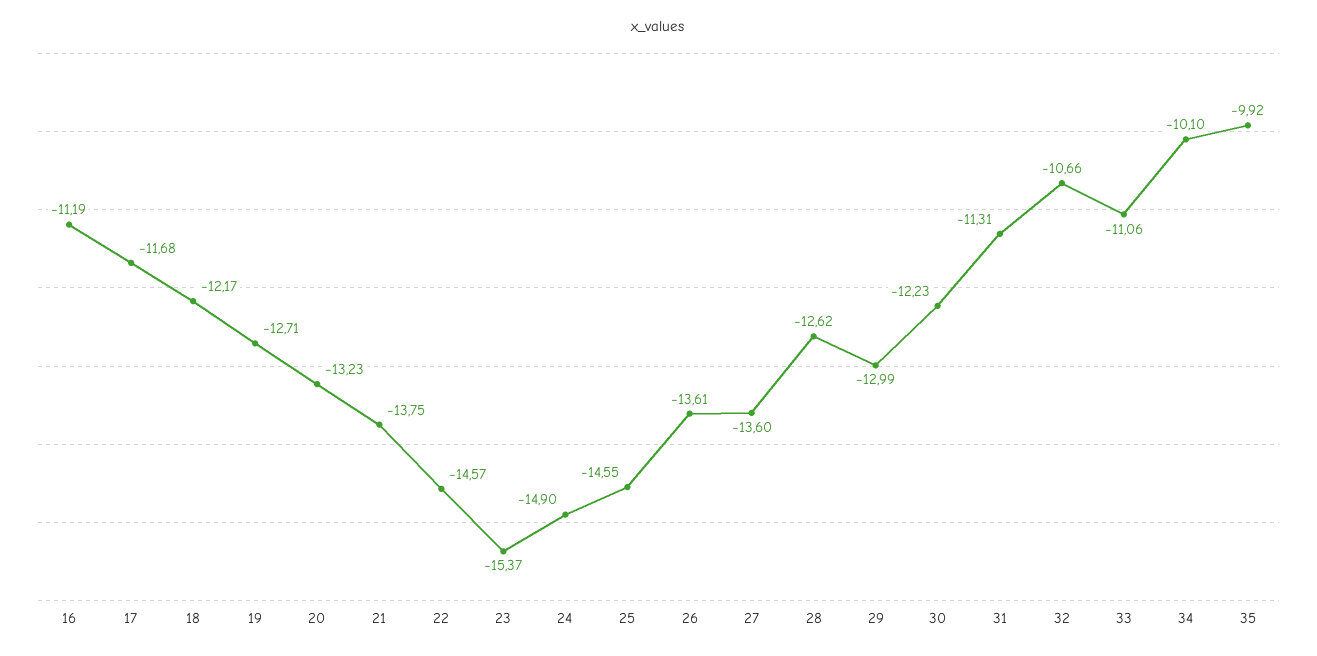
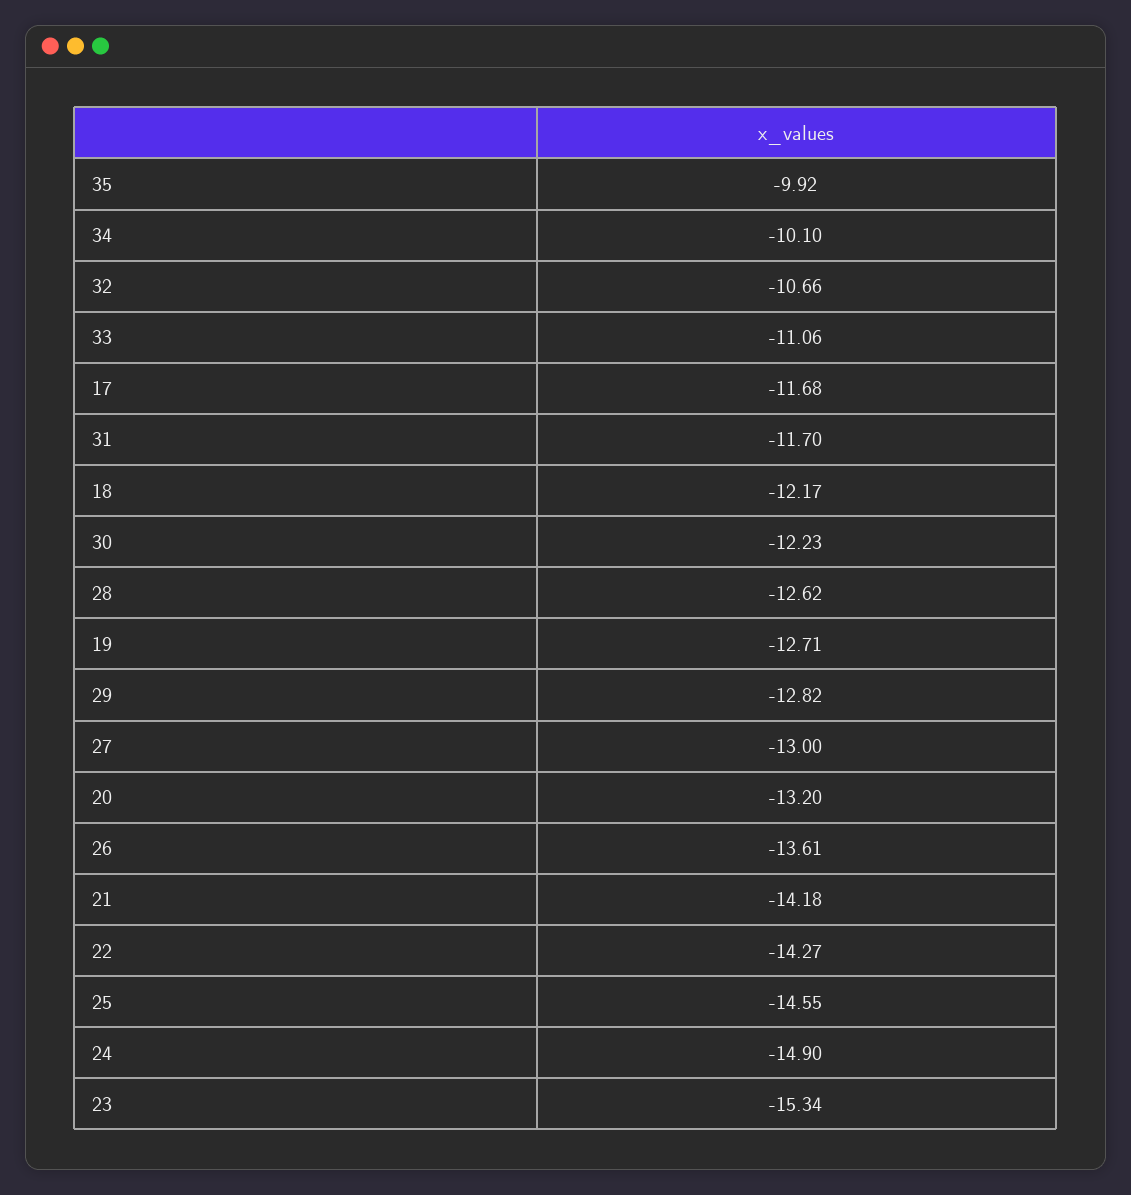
  {
-   "16": -11.19,
    "17": -11.68,
    "18": -12.17,
    "19": -12.71,
-   "20": -13.23,
+   "20": -13.2,
-   "21": -13.75,
+   "21": -14.18,
-   "22": -14.57,
+   "22": -14.27,
-   "23": -15.37,
+   "23": -15.34,
    "24": -14.9,
    "25": -14.55,
    "26": -13.61,
-   "27": -13.6,
+   "27": -13,
    "28": -12.62,
-   "29": -12.99,
+   "29": -12.82,
    "30": -12.23,
-   "31": -11.31,
+   "31": -11.7,
    "32": -10.66,
    "33": -11.06,
    "34": -10.1,
    "35": -9.92
  }

